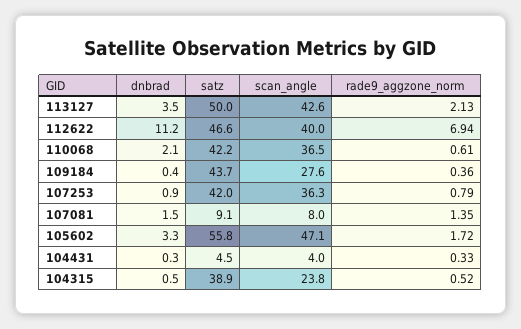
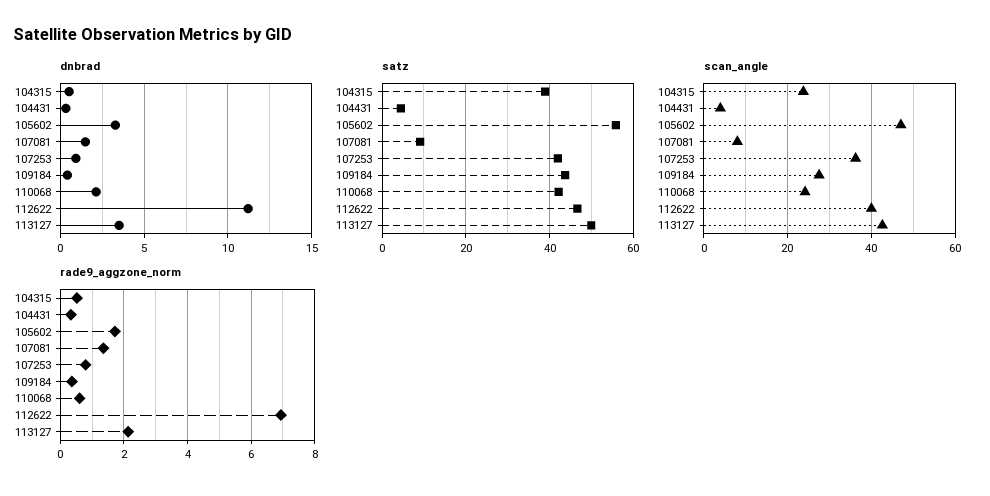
  {
    "dnbrad": {
      "113127": 3.5,
      "112622": 11.2,
      "110068": 2.1,
      "109184": 0.4,
      "107253": 0.9,
      "107081": 1.5,
      "105602": 3.3,
      "104431": 0.3,
      "104315": 0.5
    },
    "satz": {
      "113127": 50,
      "112622": 46.6,
      "110068": 42.2,
      "109184": 43.7,
      "107253": 42,
      "107081": 9.1,
      "105602": 55.8,
      "104431": 4.5,
      "104315": 38.9
    },
    "scan_angle": {
      "113127": 42.6,
      "112622": 40,
-     "110068": 36.5,
+     "110068": 24,
      "109184": 27.6,
      "107253": 36.3,
      "107081": 8,
      "105602": 47.1,
      "104431": 4,
      "104315": 23.8
    },
    "rade9_aggzone_norm": {
      "113127": 2.13,
      "112622": 6.94,
      "110068": 0.61,
      "109184": 0.36,
      "107253": 0.79,
      "107081": 1.35,
      "105602": 1.72,
      "104431": 0.33,
      "104315": 0.52
    }
  }

